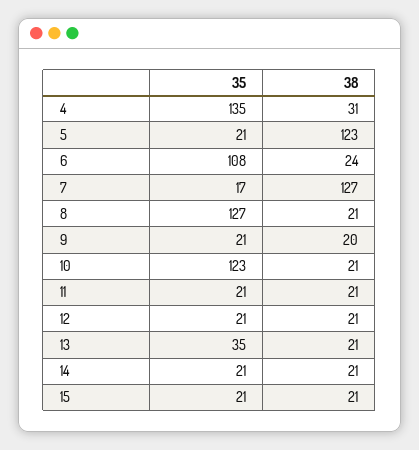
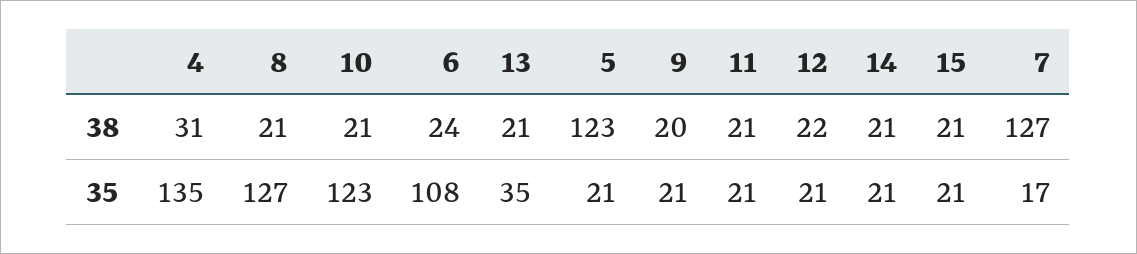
  {
    "35": {
      "4": 135,
      "5": 21,
      "6": 108,
      "7": 17,
      "8": 127,
      "9": 21,
      "10": 123,
      "11": 21,
      "12": 21,
      "13": 35,
      "14": 21,
      "15": 21
    },
    "38": {
      "4": 31,
      "5": 123,
      "6": 24,
      "7": 127,
      "8": 21,
      "9": 20,
      "10": 21,
      "11": 21,
-     "12": 21,
+     "12": 22,
      "13": 21,
      "14": 21,
      "15": 21
    }
  }

